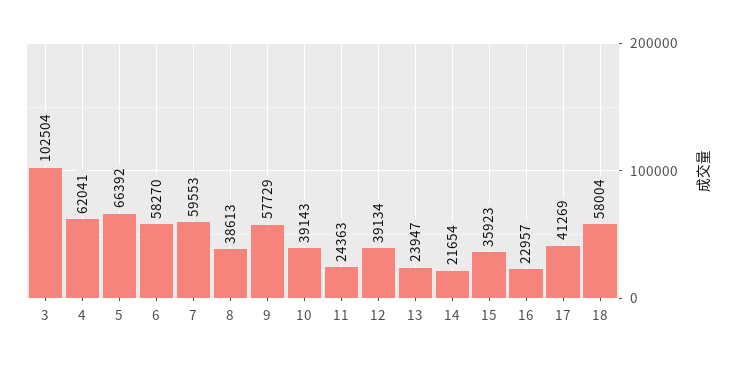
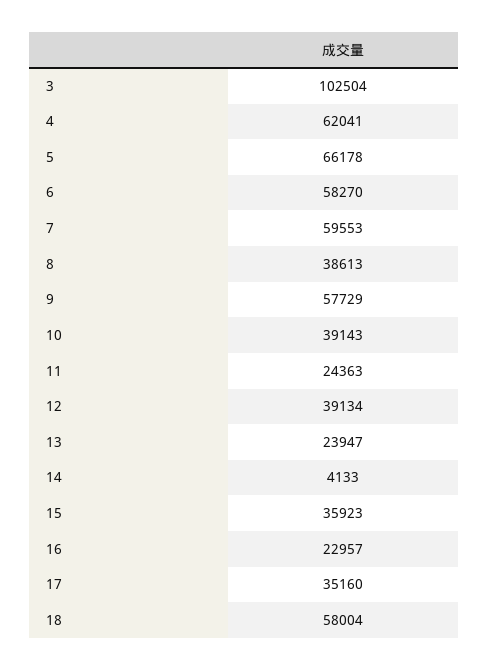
  {
    "3": 102504,
    "4": 62041,
-   "5": 66392,
+   "5": 66178,
    "6": 58270,
    "7": 59553,
    "8": 38613,
    "9": 57729,
    "10": 39143,
    "11": 24363,
    "12": 39134,
    "13": 23947,
-   "14": 21654,
+   "14": 4133,
    "15": 35923,
    "16": 22957,
-   "17": 41269,
+   "17": 35160,
    "18": 58004
  }

